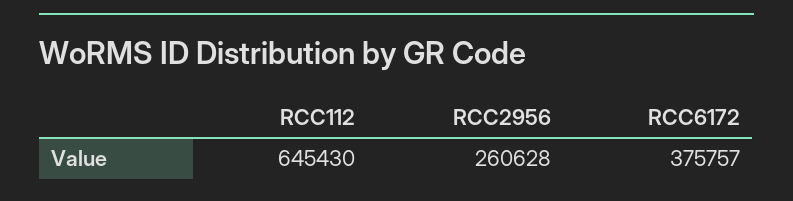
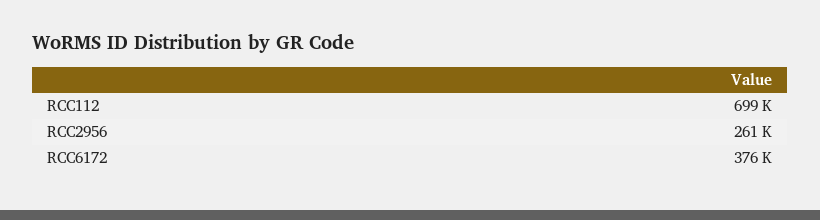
  {
-   "RCC112": 645430,
+   "RCC112": 699000,
    "RCC2956": 260628,
    "RCC6172": 375757
  }

